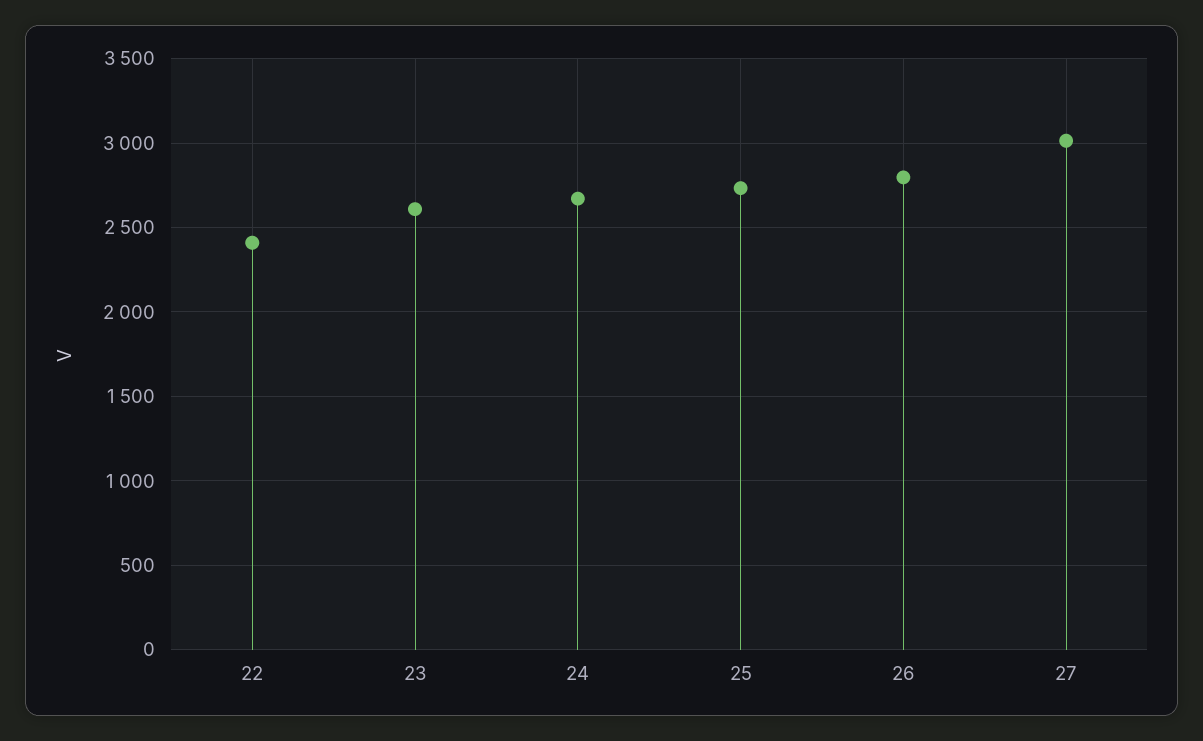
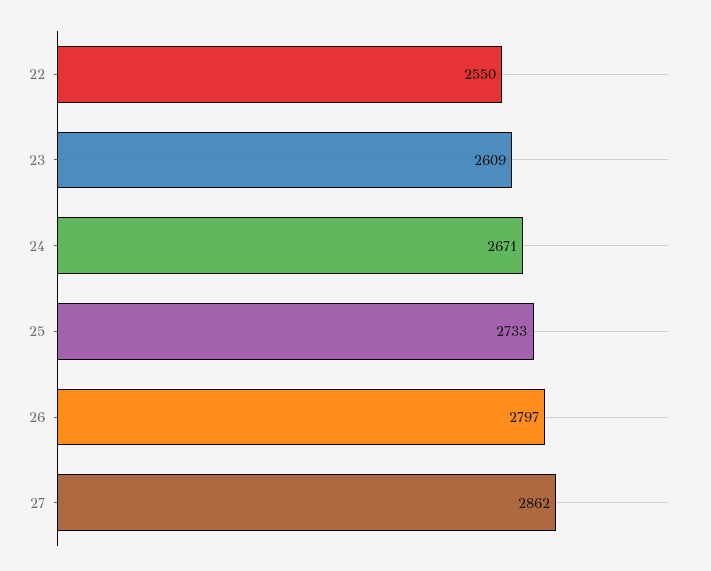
  {
-   "22": 2400,
+   "22": 2550,
    "23": 2609,
    "24": 2671,
    "25": 2733,
    "26": 2797,
-   "27": 3000
+   "27": 2862
  }

